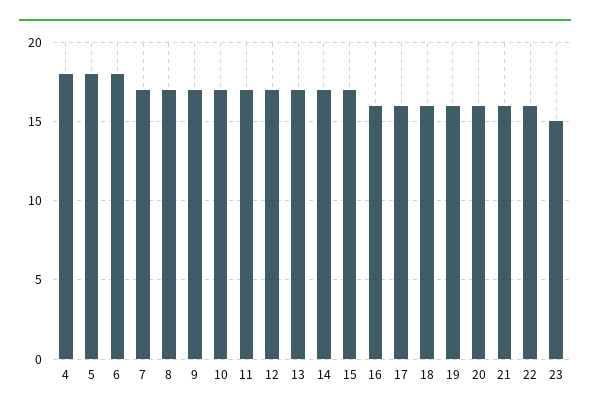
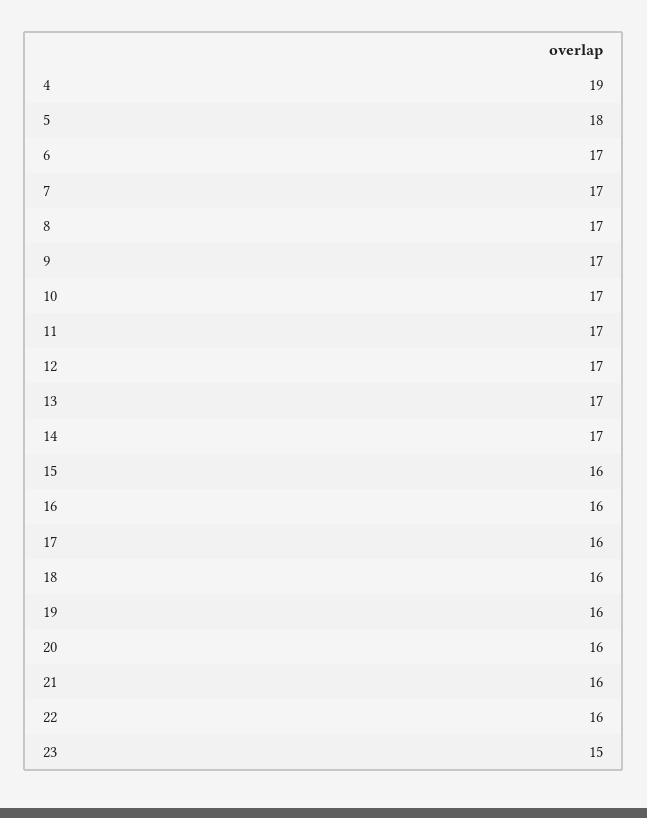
  {
-   "4": 18,
+   "4": 19,
    "5": 18,
-   "6": 18,
+   "6": 17,
    "7": 17,
    "8": 17,
    "9": 17,
    "10": 17,
    "11": 17,
    "12": 17,
    "13": 17,
    "14": 17,
-   "15": 17,
+   "15": 16,
    "16": 16,
    "17": 16,
    "18": 16,
    "19": 16,
    "20": 16,
    "21": 16,
    "22": 16,
    "23": 15
  }

